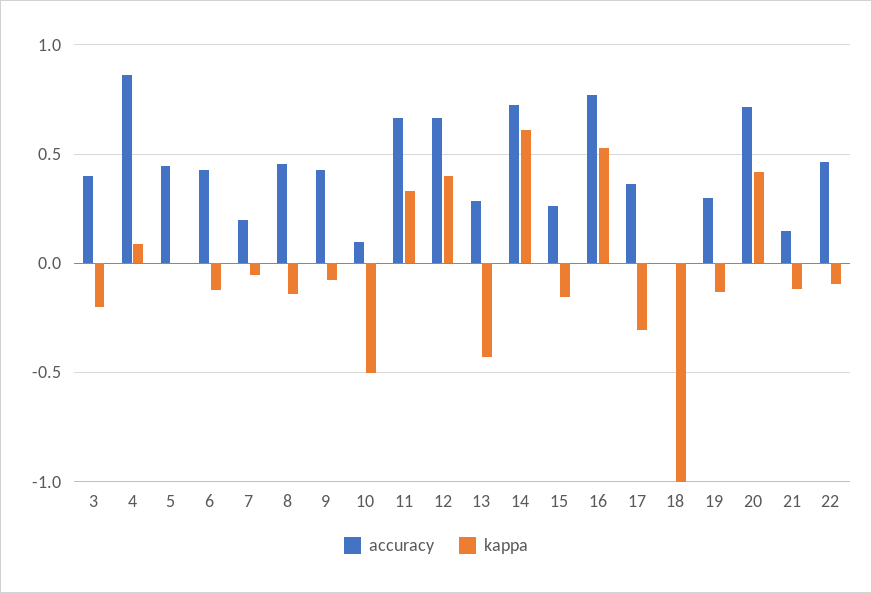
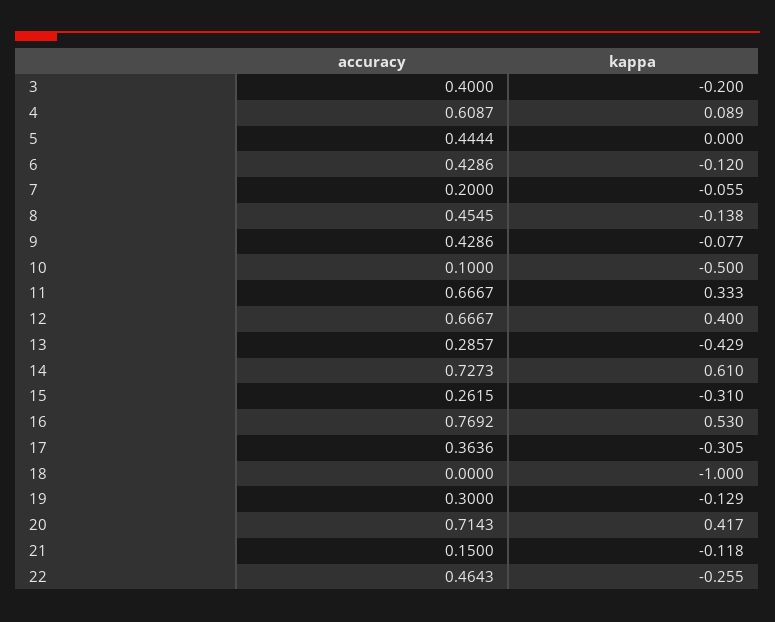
  {
    "accuracy": {
      "3": 0.4,
-     "4": 0.85,
+     "4": 0.6087,
      "5": 0.4444,
      "6": 0.4286,
      "7": 0.2,
      "8": 0.4545,
      "9": 0.4286,
      "10": 0.1,
      "11": 0.6667,
      "12": 0.6667,
      "13": 0.2857,
      "14": 0.7273,
      "15": 0.2615,
      "16": 0.7692,
      "17": 0.3636,
      "18": 0,
      "19": 0.3,
      "20": 0.7143,
      "21": 0.15,
      "22": 0.4643
    },
    "kappa": {
      "3": -0.2,
      "4": 0.089,
      "5": 0,
      "6": -0.12,
      "7": -0.055,
      "8": -0.138,
      "9": -0.077,
      "10": -0.5,
      "11": 0.333,
      "12": 0.4,
      "13": -0.429,
      "14": 0.61,
-     "15": -0.15,
+     "15": -0.31,
      "16": 0.53,
      "17": -0.305,
      "18": -1,
      "19": -0.129,
      "20": 0.417,
      "21": -0.118,
-     "22": -0.1
+     "22": -0.255
    }
  }

